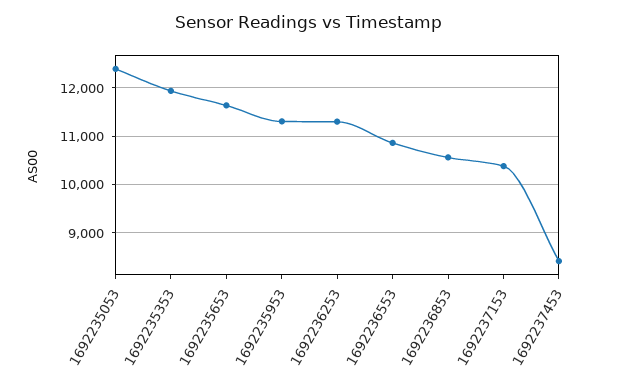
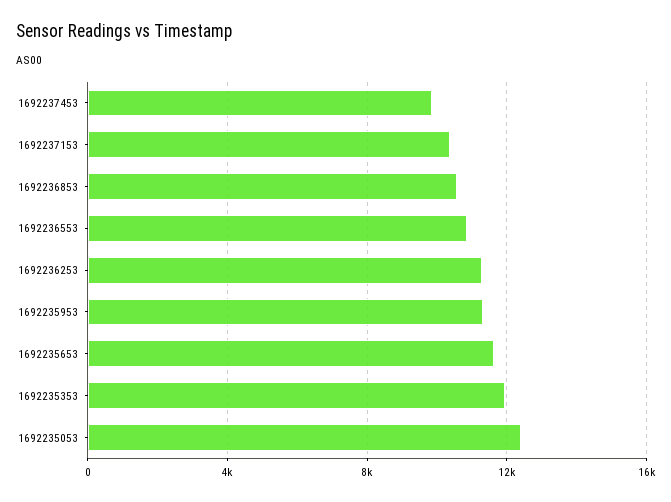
  {
    "1692235053": 12400,
    "1692235353": 12000,
    "1692235653": 11600,
    "1692235953": 11400,
    "1692236253": 11400,
    "1692236553": 10800,
    "1692236853": 10600,
    "1692237153": 10400,
-   "1692237453": 8400
+   "1692237453": 10000
  }

